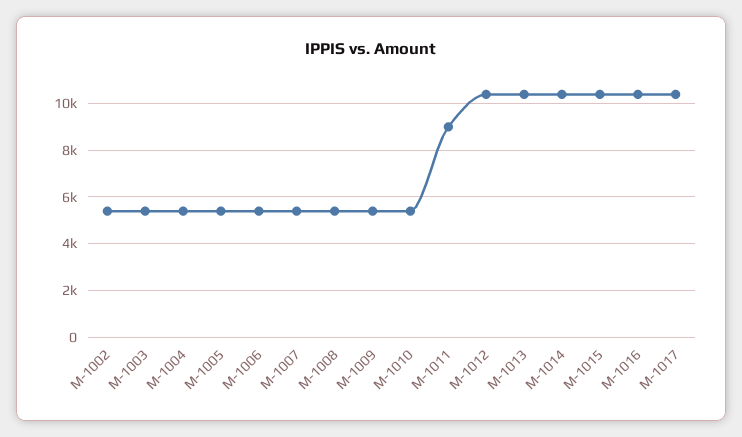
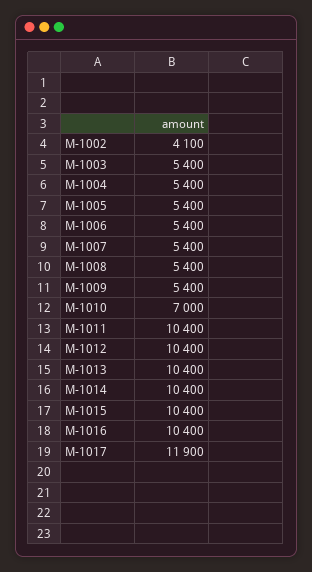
  {
-   "M-1002": 5500,
+   "M-1002": 4100,
    "M-1003": 5400,
    "M-1004": 5400,
    "M-1005": 5400,
    "M-1006": 5400,
    "M-1007": 5400,
    "M-1008": 5400,
    "M-1009": 5400,
-   "M-1010": 5500,
+   "M-1010": 7000,
-   "M-1011": 9000,
+   "M-1011": 10400,
    "M-1012": 10400,
    "M-1013": 10400,
    "M-1014": 10400,
    "M-1015": 10400,
    "M-1016": 10400,
-   "M-1017": 10500
+   "M-1017": 11900
  }

